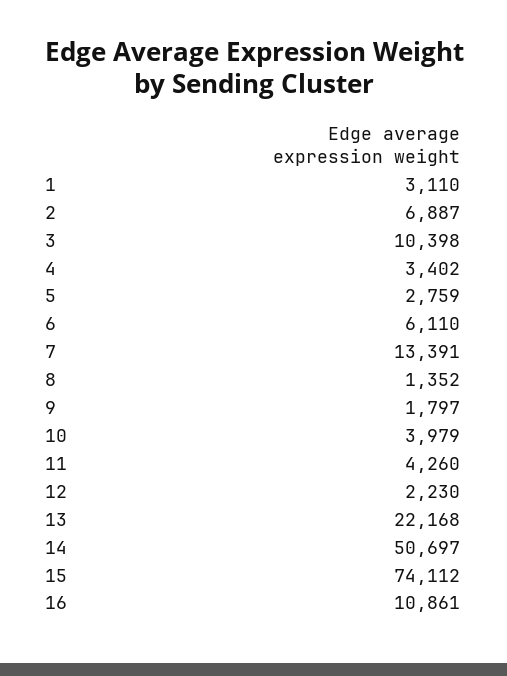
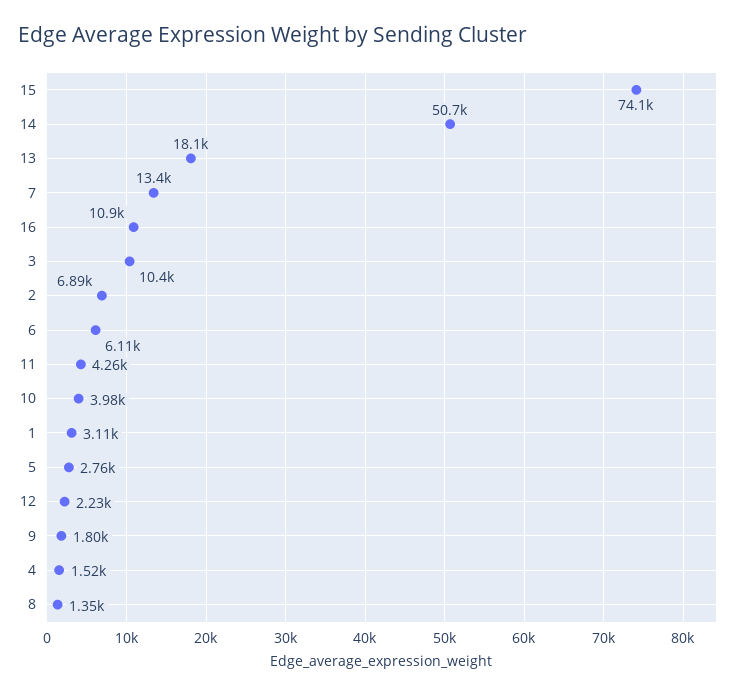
  {
    "1": 3110,
    "2": 6887,
    "3": 10398,
-   "4": 3402,
+   "4": 1520,
    "5": 2759,
    "6": 6110,
    "7": 13391,
    "8": 1352,
    "9": 1797,
    "10": 3979,
    "11": 4260,
    "12": 2230,
-   "13": 22168,
+   "13": 18100,
    "14": 50697,
    "15": 74112,
    "16": 10861
  }

